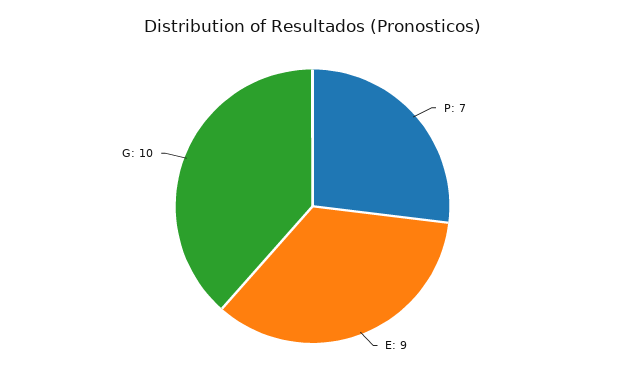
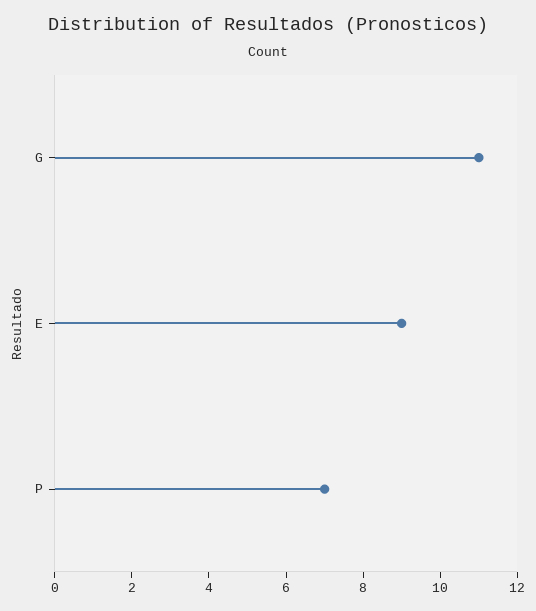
  {
    "P": 7,
    "E": 9,
-   "G": 10
+   "G": 11
  }

